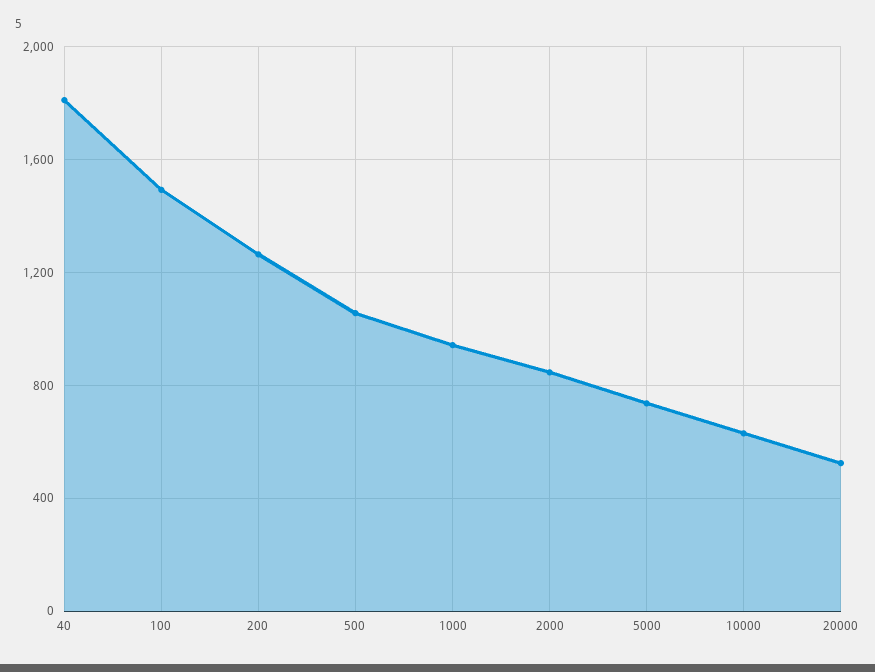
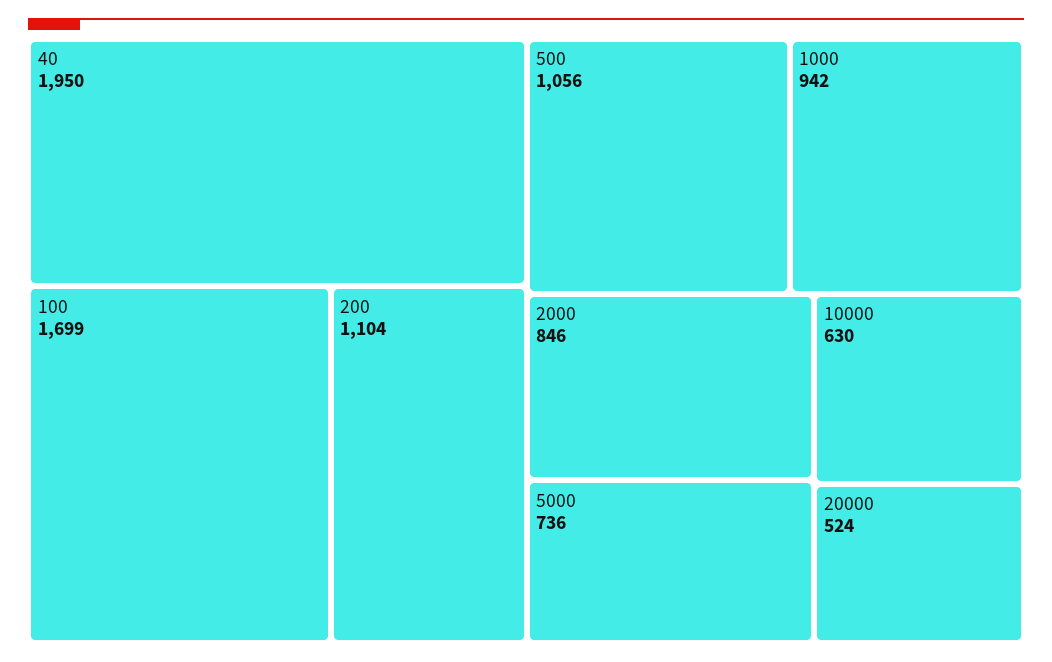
  {
-   "40": 1800,
+   "40": 1950,
-   "100": 1500,
+   "100": 1699,
-   "200": 1250,
+   "200": 1104,
    "500": 1056,
    "1000": 942,
    "2000": 846,
    "5000": 736,
    "10000": 630,
    "20000": 524
  }

